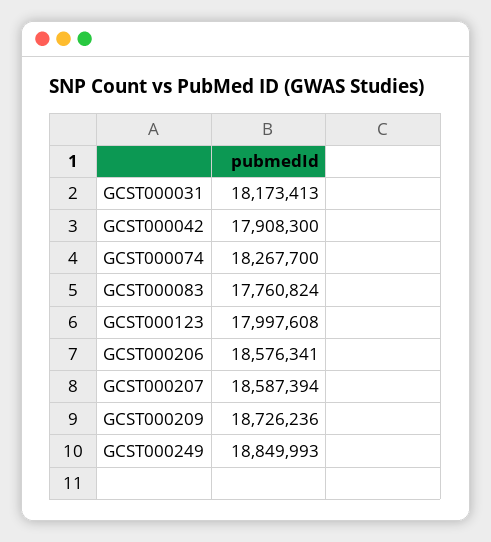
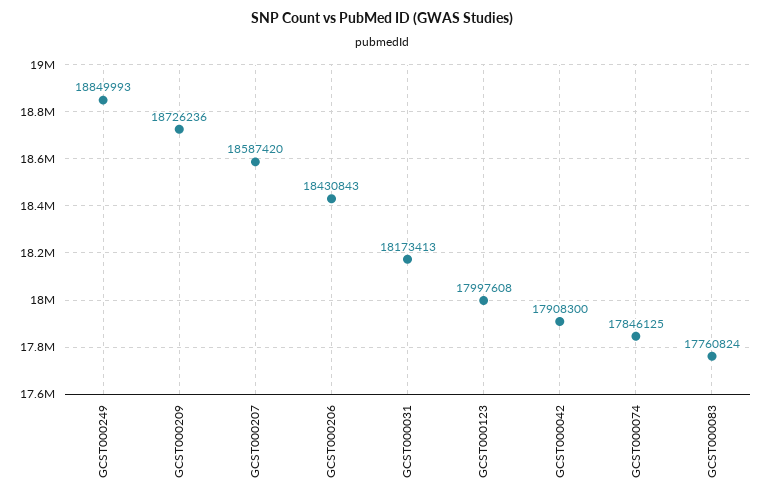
  {
    "GCST000031": 18173413,
    "GCST000042": 17908300,
-   "GCST000074": 18267700,
+   "GCST000074": 17846125,
    "GCST000083": 17760824,
    "GCST000123": 17997608,
-   "GCST000206": 18576341,
+   "GCST000206": 18430843,
-   "GCST000207": 18587394,
+   "GCST000207": 18587420,
    "GCST000209": 18726236,
    "GCST000249": 18849993
  }

